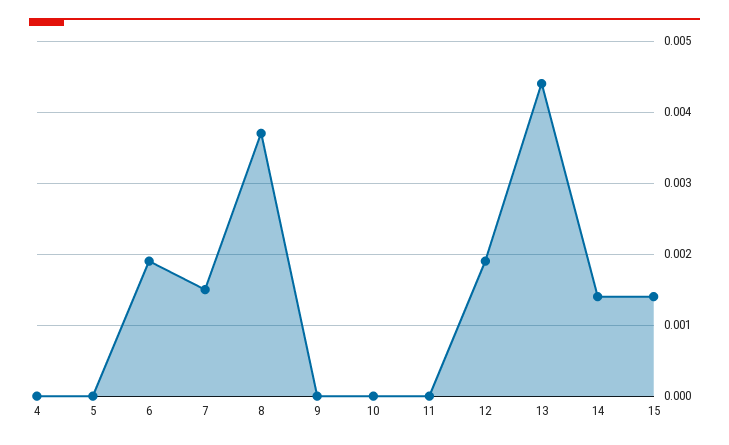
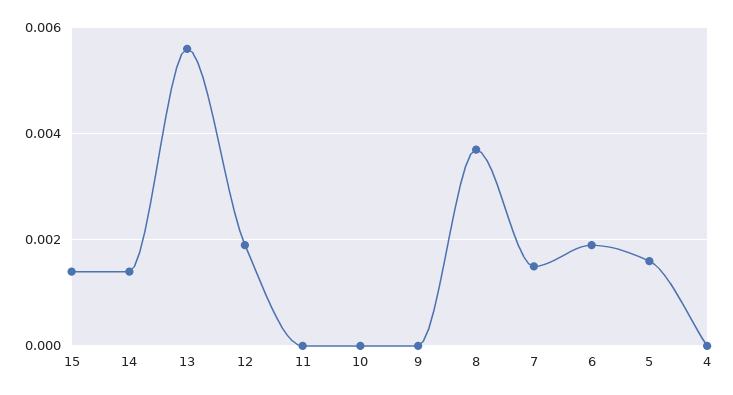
  {
    "4": 0,
-   "5": 0,
+   "5": 0.0015,
    "6": 0.0019,
    "7": 0.0015,
    "8": 0.0037,
    "9": 0,
    "10": 0,
    "11": 0,
    "12": 0.0019,
-   "13": 0.0044,
+   "13": 0.0055,
    "14": 0.0014,
    "15": 0.0014
  }

